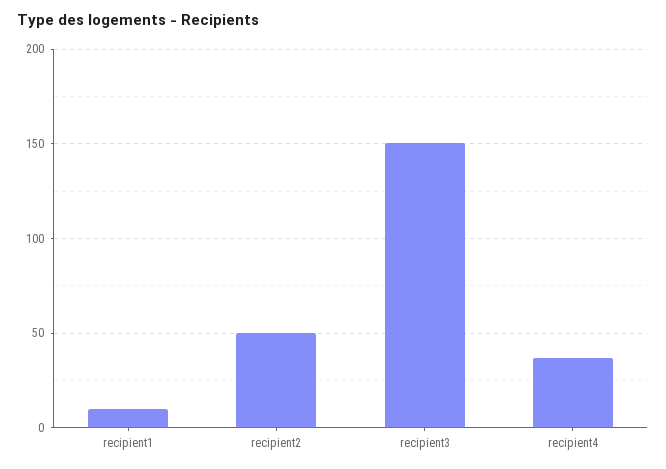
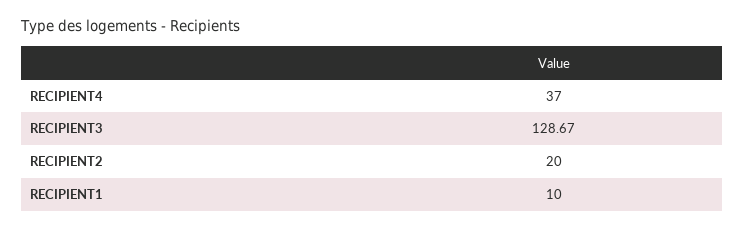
  {
    "recipient1": 10,
-   "recipient2": 50,
+   "recipient2": 20,
-   "recipient3": 150,
+   "recipient3": 128.67,
    "recipient4": 37
  }

